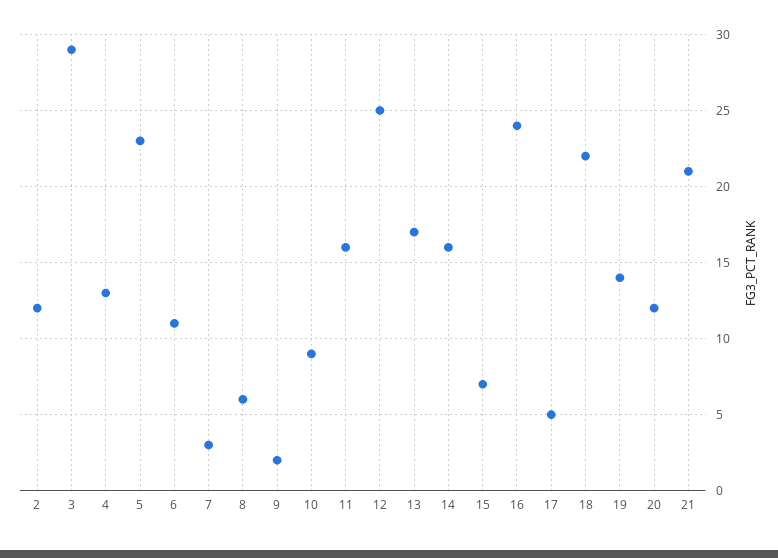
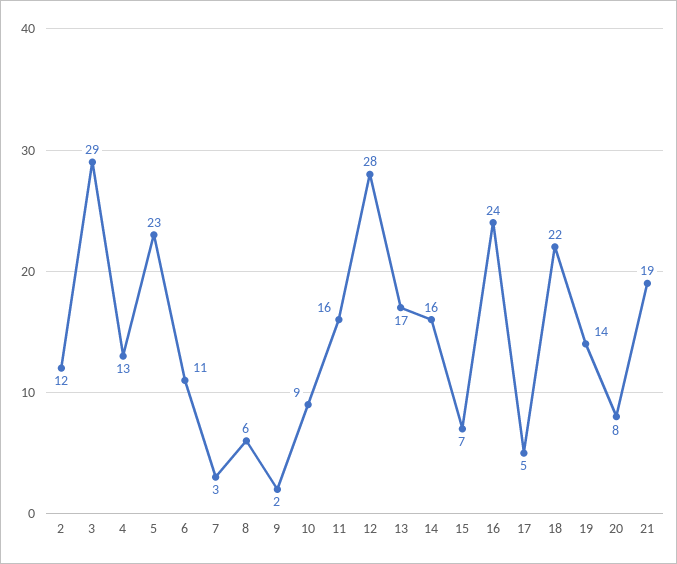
  {
    "2": 12,
    "3": 29,
    "4": 13,
    "5": 23,
    "6": 11,
    "7": 3,
    "8": 6,
    "9": 2,
    "10": 9,
    "11": 16,
-   "12": 25,
+   "12": 28,
    "13": 17,
    "14": 16,
    "15": 7,
    "16": 24,
    "17": 5,
    "18": 22,
    "19": 14,
-   "20": 12,
+   "20": 8,
-   "21": 21
+   "21": 19
  }

